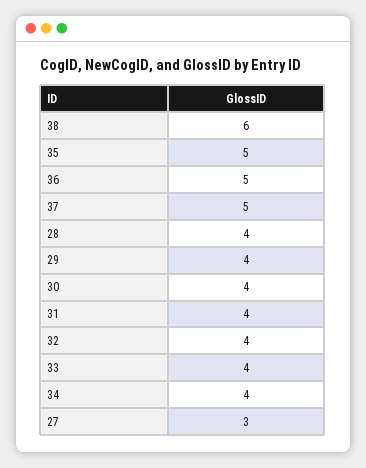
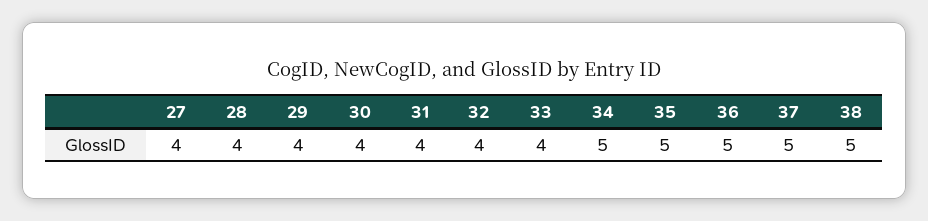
  {
-   "38": 6,
+   "38": 5,
    "35": 5,
    "36": 5,
    "37": 5,
    "28": 4,
    "29": 4,
    "30": 4,
    "31": 4,
    "32": 4,
    "33": 4,
-   "34": 4,
+   "34": 5,
-   "27": 3
+   "27": 4
  }

